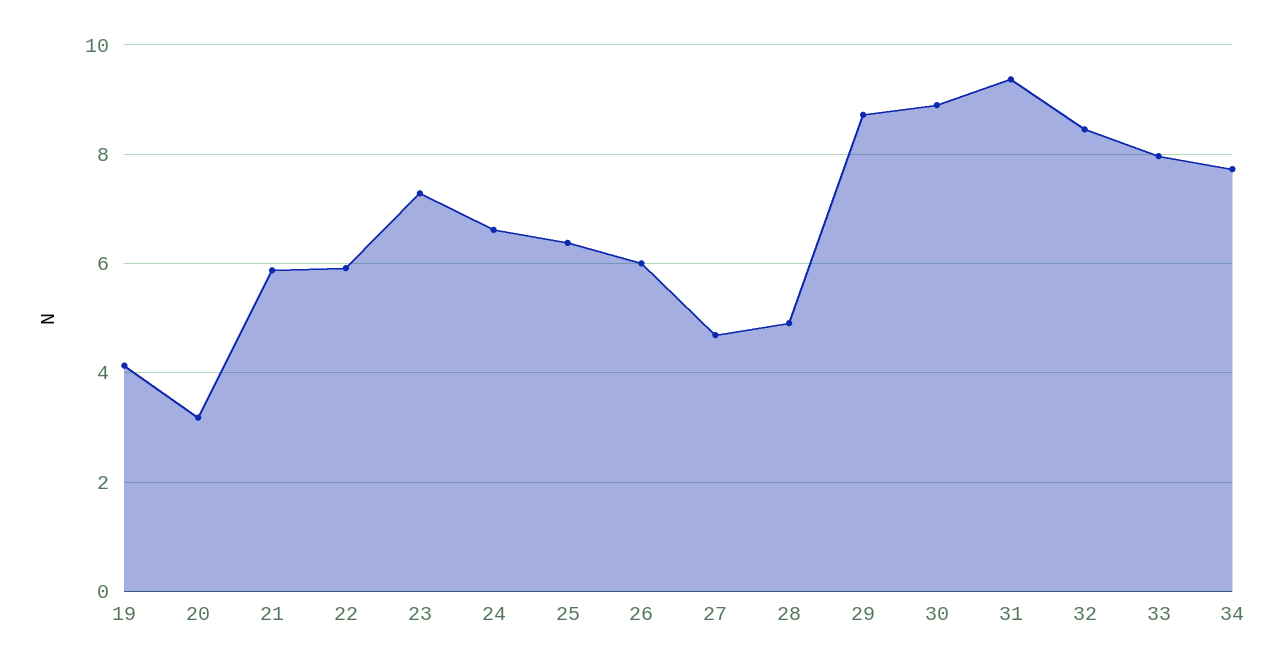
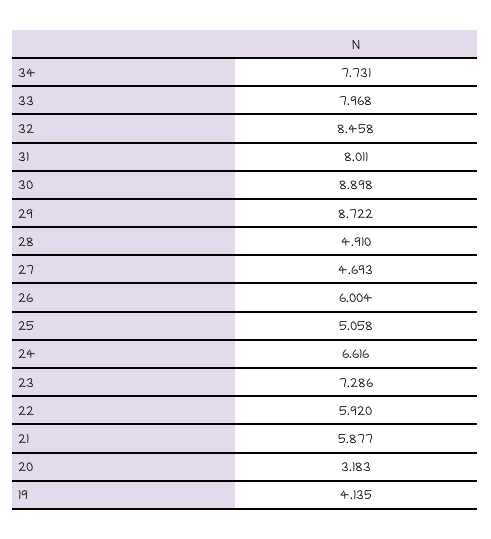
  {
    "19": 4.135,
    "20": 3.183,
    "21": 5.877,
    "22": 5.92,
    "23": 7.286,
    "24": 6.616,
-   "25": 6.4,
+   "25": 5.058,
    "26": 6.004,
    "27": 4.693,
    "28": 4.91,
    "29": 8.722,
    "30": 8.898,
-   "31": 9.4,
+   "31": 8.011,
    "32": 8.458,
    "33": 7.968,
    "34": 7.731
  }

